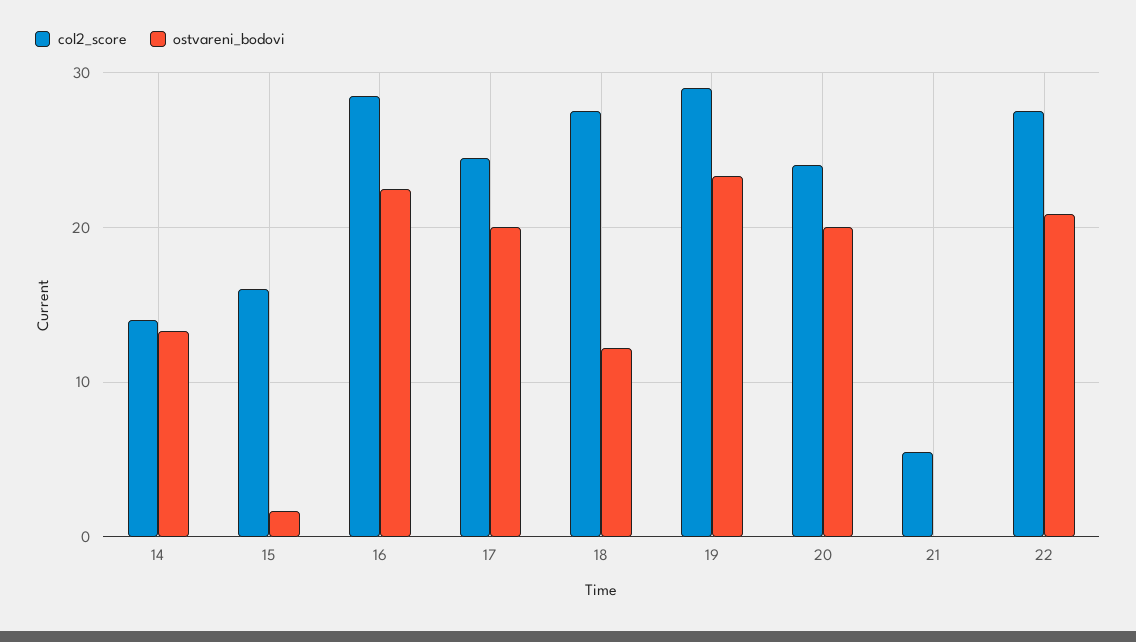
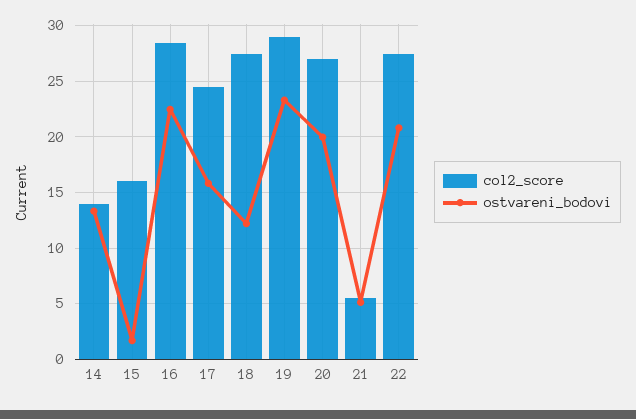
  {
    "col2_score": {
      "14": 14,
      "15": 16,
      "16": 29,
      "17": 25,
      "18": 28,
      "19": 29,
-     "20": 24,
+     "20": 27,
      "21": 6,
      "22": 28
    },
    "ostvareni_bodovi": {
      "14": 13,
      "15": 2,
      "16": 22,
-     "17": 20,
+     "17": 16,
      "18": 12,
      "19": 23,
      "20": 20,
-     "21": 0,
+     "21": 5,
      "22": 21
    }
  }

